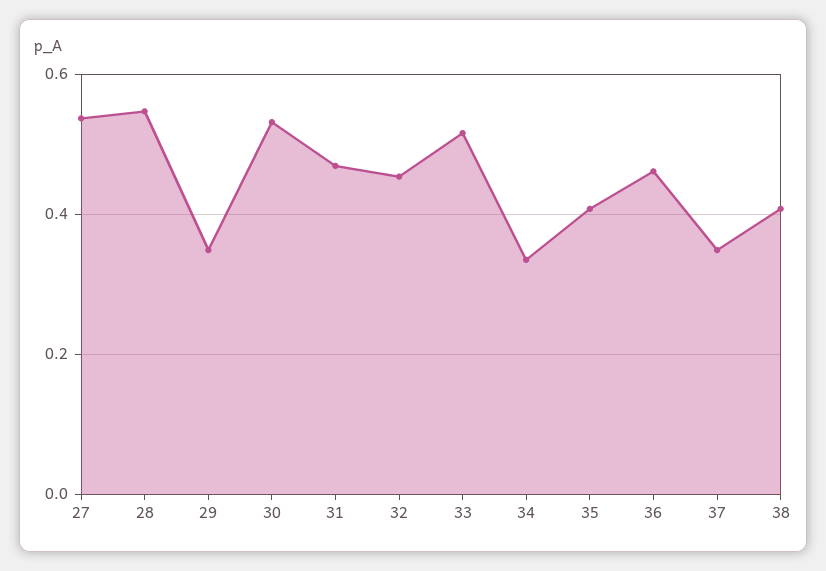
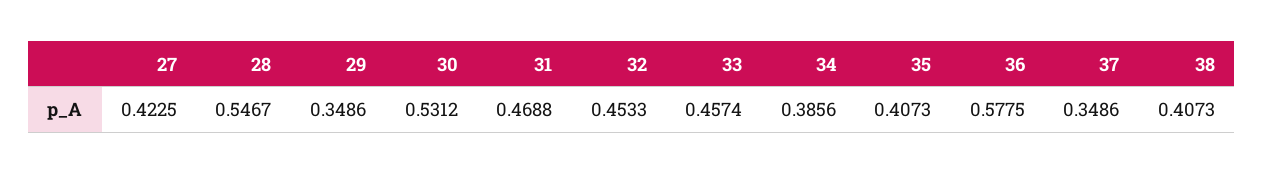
  {
-   "27": 0.54,
+   "27": 0.4225,
    "28": 0.5467,
    "29": 0.3486,
    "30": 0.5312,
    "31": 0.4688,
    "32": 0.4533,
-   "33": 0.52,
+   "33": 0.4574,
-   "34": 0.34,
+   "34": 0.3856,
    "35": 0.4073,
-   "36": 0.46,
+   "36": 0.5775,
    "37": 0.3486,
    "38": 0.4073
  }

